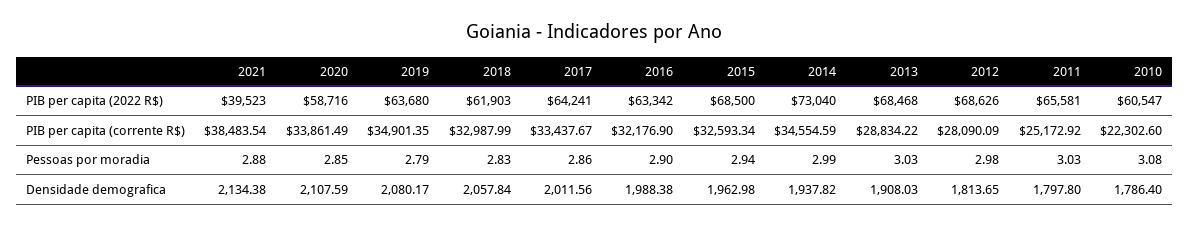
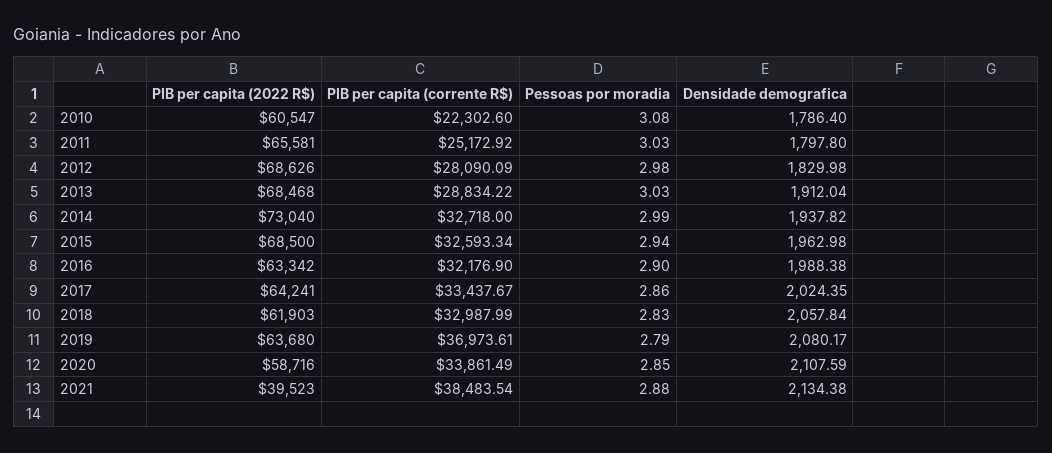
  {
    "2021": {
      "PIB per capita (2022 R$)": 39523,
      "PIB per capita (corrente R$)": 38483.54,
      "Pessoas por moradia": 2.88,
      "Densidade demografica": 2134.38
    },
    "2020": {
      "PIB per capita (2022 R$)": 58716,
      "PIB per capita (corrente R$)": 33861.49,
      "Pessoas por moradia": 2.85,
      "Densidade demografica": 2107.59
    },
    "2019": {
      "PIB per capita (2022 R$)": 63680,
-     "PIB per capita (corrente R$)": 34901.35,
+     "PIB per capita (corrente R$)": 36973.61,
      "Pessoas por moradia": 2.79,
      "Densidade demografica": 2080.17
    },
    "2018": {
      "PIB per capita (2022 R$)": 61903,
      "PIB per capita (corrente R$)": 32987.99,
      "Pessoas por moradia": 2.83,
      "Densidade demografica": 2057.84
    },
    "2017": {
      "PIB per capita (2022 R$)": 64241,
      "PIB per capita (corrente R$)": 33437.67,
      "Pessoas por moradia": 2.86,
-     "Densidade demografica": 2011.56
+     "Densidade demografica": 2024.35
    },
    "2016": {
      "PIB per capita (2022 R$)": 63342,
      "PIB per capita (corrente R$)": 32176.9,
      "Pessoas por moradia": 2.9,
      "Densidade demografica": 1988.38
    },
    "2015": {
      "PIB per capita (2022 R$)": 68500,
      "PIB per capita (corrente R$)": 32593.34,
      "Pessoas por moradia": 2.94,
      "Densidade demografica": 1962.98
    },
    "2014": {
      "PIB per capita (2022 R$)": 73040,
-     "PIB per capita (corrente R$)": 34554.59,
+     "PIB per capita (corrente R$)": 32718,
      "Pessoas por moradia": 2.99,
      "Densidade demografica": 1937.82
    },
    "2013": {
      "PIB per capita (2022 R$)": 68468,
      "PIB per capita (corrente R$)": 28834.22,
      "Pessoas por moradia": 3.03,
-     "Densidade demografica": 1908.03
+     "Densidade demografica": 1912.04
    },
    "2012": {
      "PIB per capita (2022 R$)": 68626,
      "PIB per capita (corrente R$)": 28090.09,
      "Pessoas por moradia": 2.98,
-     "Densidade demografica": 1813.65
+     "Densidade demografica": 1829.98
    },
    "2011": {
      "PIB per capita (2022 R$)": 65581,
      "PIB per capita (corrente R$)": 25172.92,
      "Pessoas por moradia": 3.03,
      "Densidade demografica": 1797.8
    },
    "2010": {
      "PIB per capita (2022 R$)": 60547,
      "PIB per capita (corrente R$)": 22302.6,
      "Pessoas por moradia": 3.08,
      "Densidade demografica": 1786.4
    }
  }

